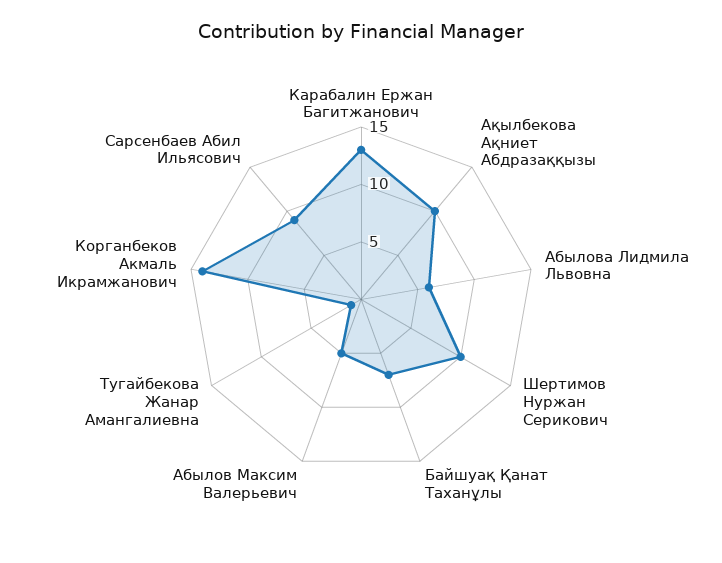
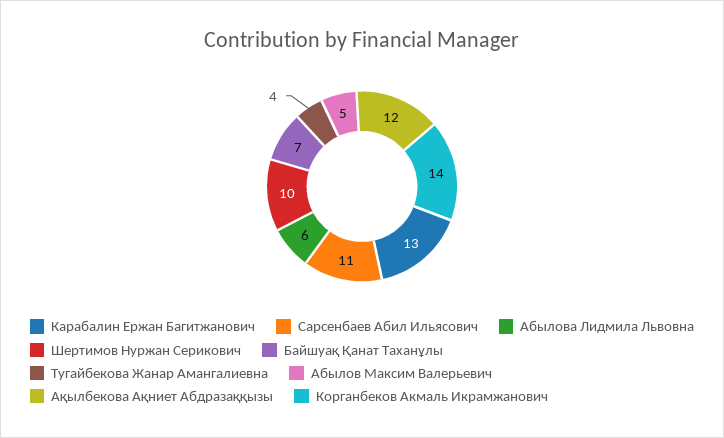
  {
    "Карабалин Ержан Багитжанович": 13,
-   "Ақылбекова Ақниет Абдразаққызы": 10,
+   "Ақылбекова Ақниет Абдразаққызы": 12,
    "Абылова Лидмила Львовна": 6,
    "Шертимов Нуржан Серикович": 10,
    "Байшуақ Қанат Таханұлы": 7,
    "Абылов Максим Валерьевич": 5,
-   "Тугайбекова Жанар Амангалиевна": 1,
+   "Тугайбекова Жанар Амангалиевна": 4,
    "Корганбеков Акмаль Икрамжанович": 14,
-   "Сарсенбаев Абил Ильясович": 9
+   "Сарсенбаев Абил Ильясович": 11
  }

